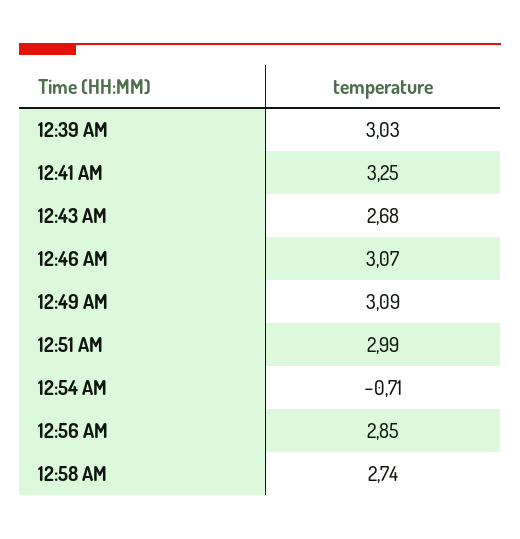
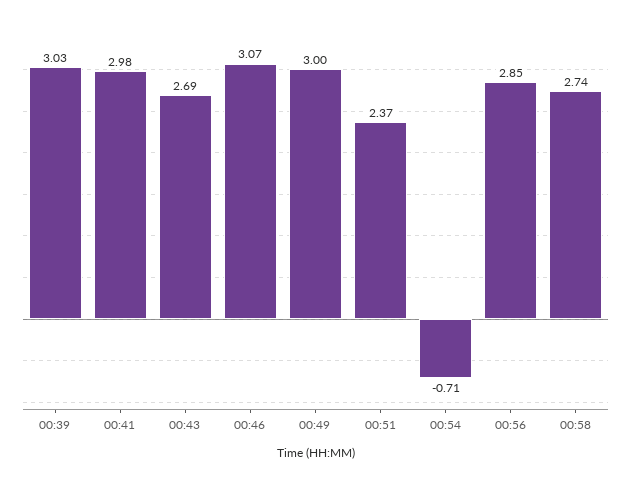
  {
    "12:39 AM": 3.03,
-   "12:41 AM": 3.25,
+   "12:41 AM": 2.98,
-   "12:43 AM": 2.68,
+   "12:43 AM": 2.69,
    "12:46 AM": 3.07,
-   "12:49 AM": 3.09,
+   "12:49 AM": 3,
-   "12:51 AM": 2.99,
+   "12:51 AM": 2.37,
    "12:54 AM": -0.71,
    "12:56 AM": 2.85,
    "12:58 AM": 2.74
  }

